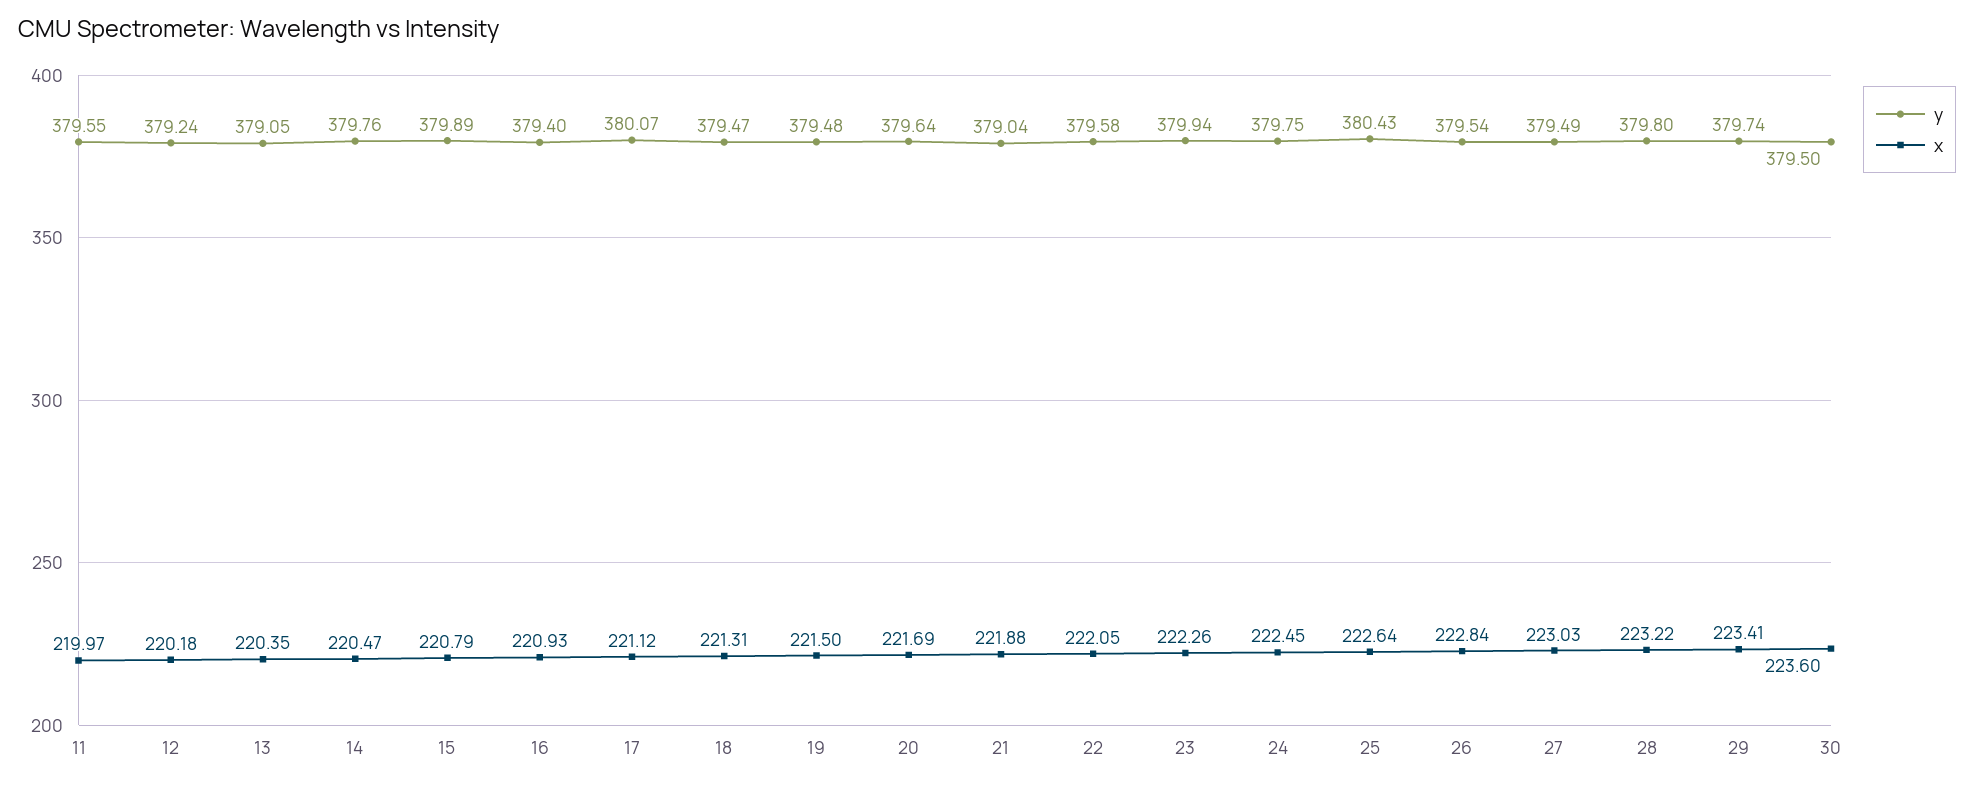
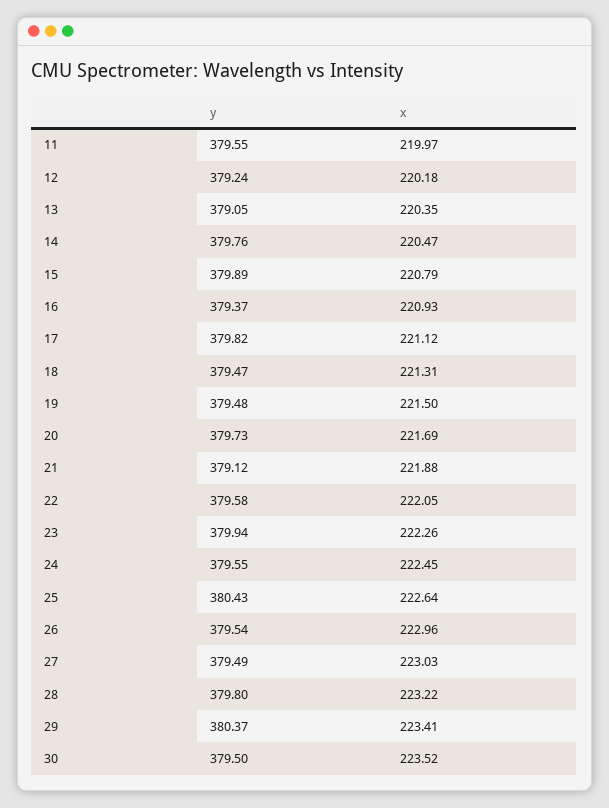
  {
    "y": {
      "11": 379.55,
      "12": 379.24,
      "13": 379.05,
      "14": 379.76,
      "15": 379.89,
-     "16": 379.4,
+     "16": 379.37,
-     "17": 380.07,
+     "17": 379.82,
      "18": 379.47,
      "19": 379.48,
-     "20": 379.64,
+     "20": 379.73,
-     "21": 379.04,
+     "21": 379.12,
      "22": 379.58,
      "23": 379.94,
-     "24": 379.75,
+     "24": 379.55,
      "25": 380.43,
      "26": 379.54,
      "27": 379.49,
      "28": 379.8,
-     "29": 379.74,
+     "29": 380.37,
      "30": 379.5
    },
    "x": {
      "11": 219.97,
      "12": 220.18,
      "13": 220.35,
      "14": 220.47,
      "15": 220.79,
      "16": 220.93,
      "17": 221.12,
      "18": 221.31,
      "19": 221.5,
      "20": 221.69,
      "21": 221.88,
      "22": 222.05,
      "23": 222.26,
      "24": 222.45,
      "25": 222.64,
-     "26": 222.84,
+     "26": 222.96,
      "27": 223.03,
      "28": 223.22,
      "29": 223.41,
-     "30": 223.6
+     "30": 223.52
    }
  }

